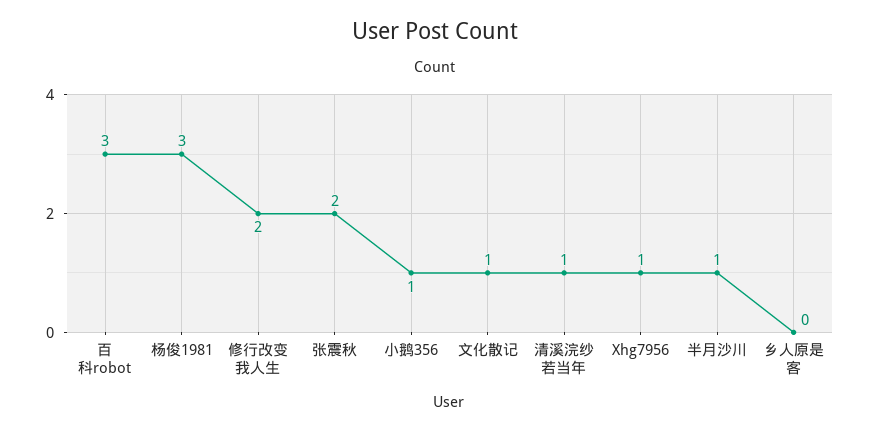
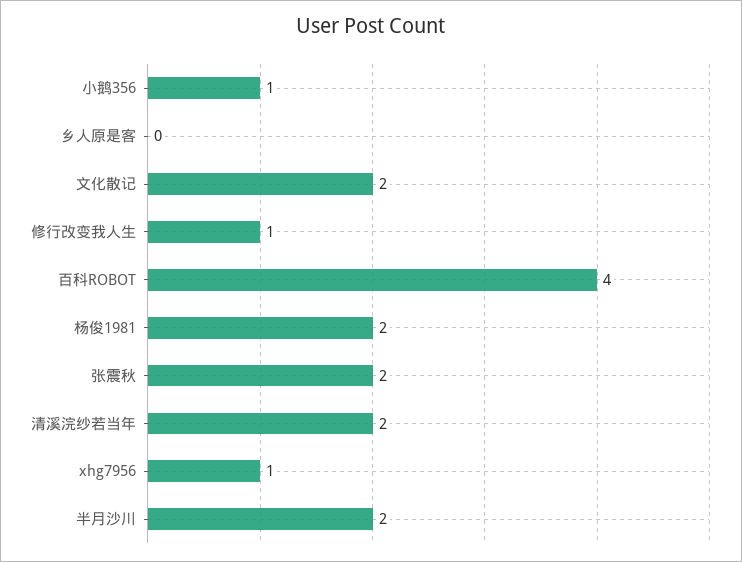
  {
-   "百科robot": 3,
+   "百科robot": 4,
-   "杨俊1981": 3,
+   "杨俊1981": 2,
-   "修行改变我人生": 2,
+   "修行改变我人生": 1,
    "张震秋": 2,
    "小鹅356": 1,
-   "文化散记": 1,
+   "文化散记": 2,
-   "清溪浣纱若当年": 1,
+   "清溪浣纱若当年": 2,
    "Xhg7956": 1,
-   "半月沙川": 1,
+   "半月沙川": 2,
    "乡人原是客": 0
  }

